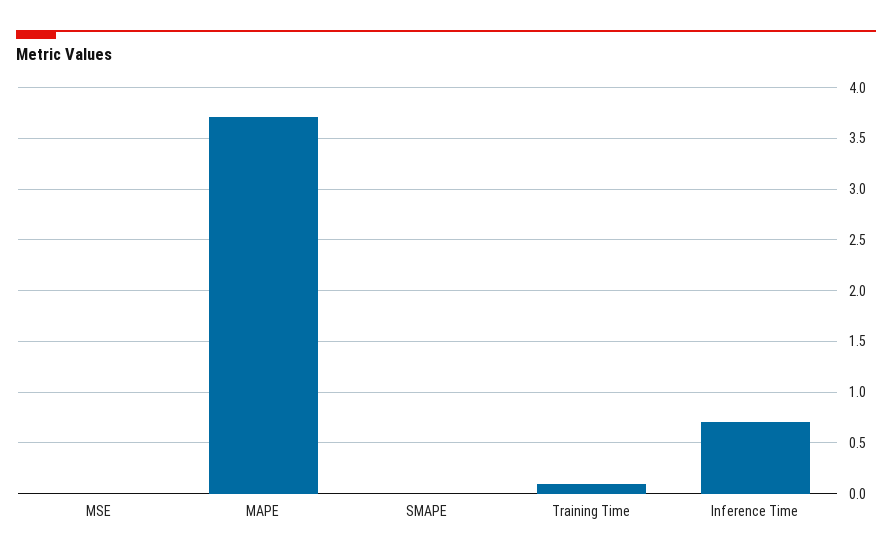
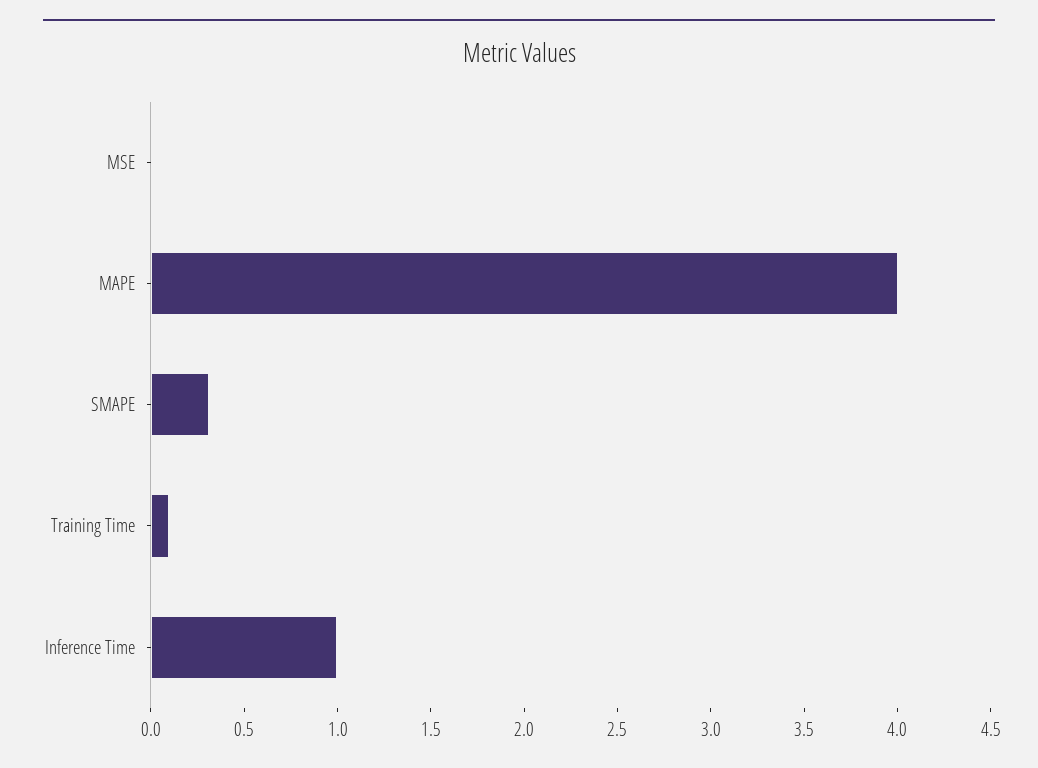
  {
    "MSE": 0,
-   "MAPE": 3.7,
+   "MAPE": 4,
-   "SMAPE": 0,
+   "SMAPE": 0.3,
    "Training Time": 0.1,
-   "Inference Time": 0.7
+   "Inference Time": 1
  }

